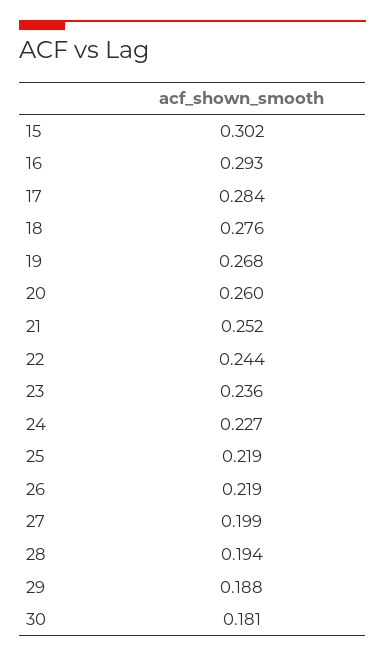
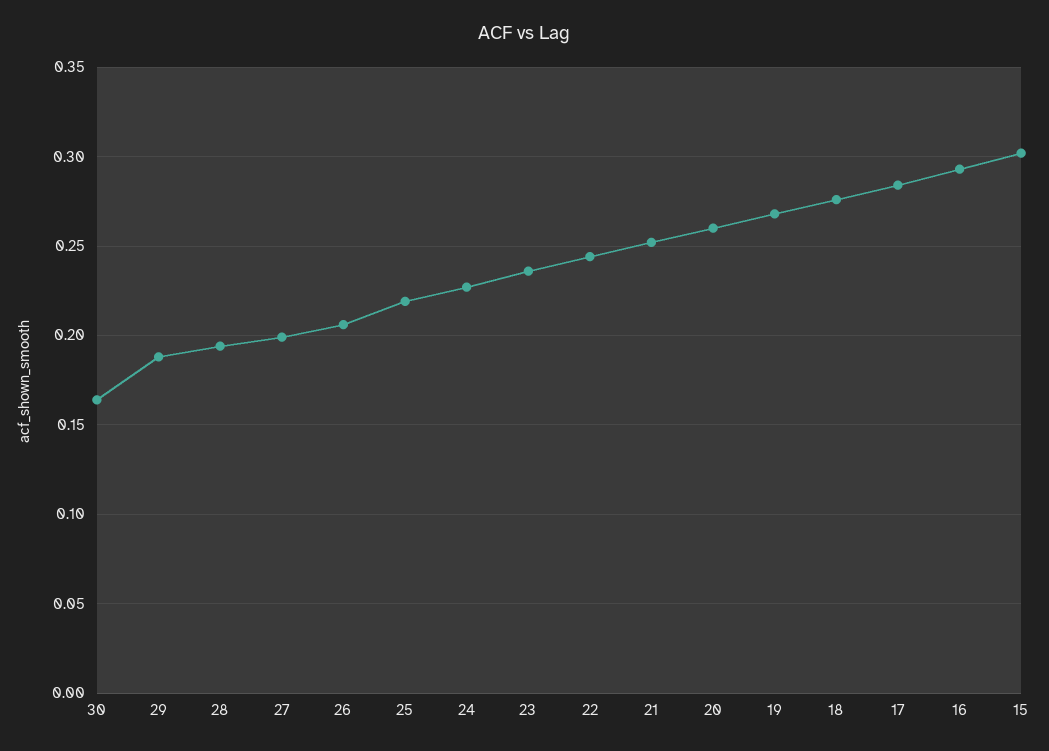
  {
    "15": 0.302,
    "16": 0.293,
    "17": 0.284,
    "18": 0.276,
    "19": 0.268,
    "20": 0.26,
    "21": 0.252,
    "22": 0.244,
    "23": 0.236,
    "24": 0.227,
    "25": 0.219,
-   "26": 0.219,
+   "26": 0.205,
    "27": 0.199,
    "28": 0.194,
    "29": 0.188,
-   "30": 0.181
+   "30": 0.165
  }

